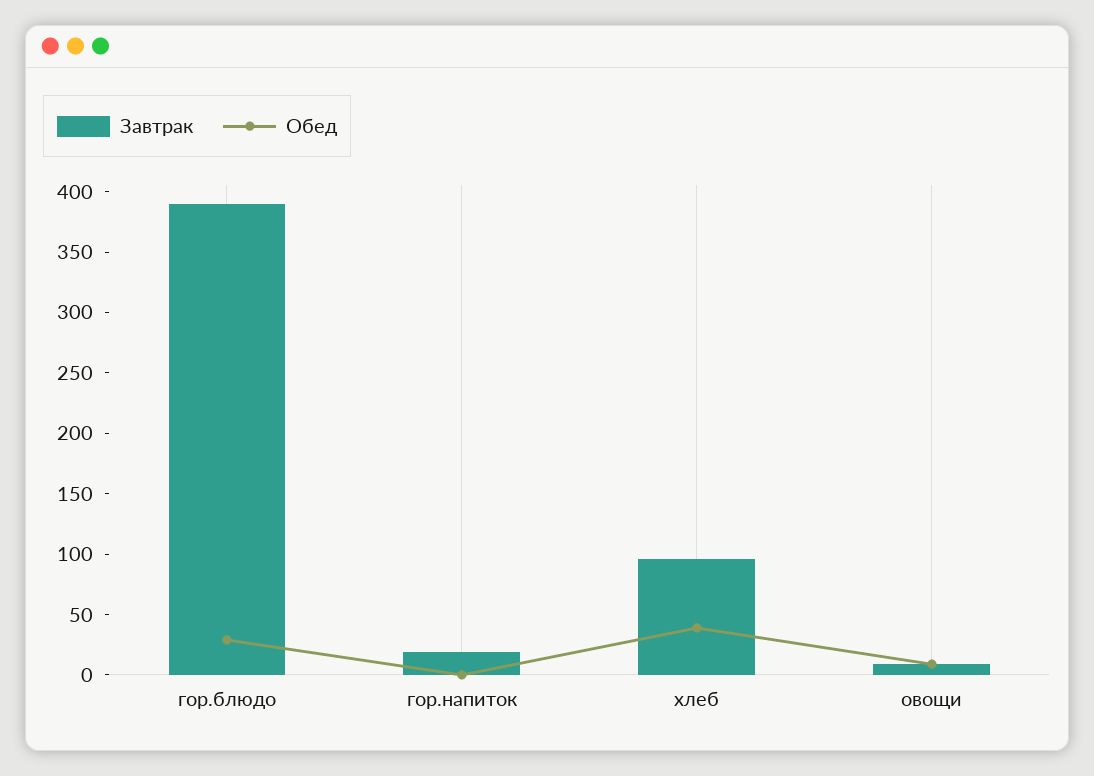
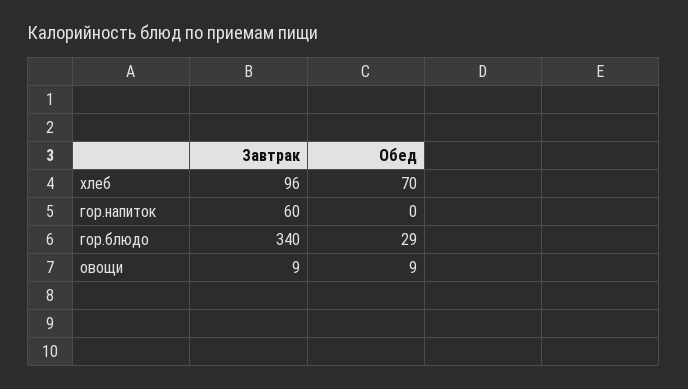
  {
    "Завтрак": {
-     "гор.блюдо": 390,
+     "гор.блюдо": 340,
-     "гор.напиток": 20,
+     "гор.напиток": 60,
      "хлеб": 96,
      "овощи": 9
    },
    "Обед": {
      "гор.блюдо": 29,
      "гор.напиток": 0,
-     "хлеб": 40,
+     "хлеб": 70,
      "овощи": 9
    }
  }

